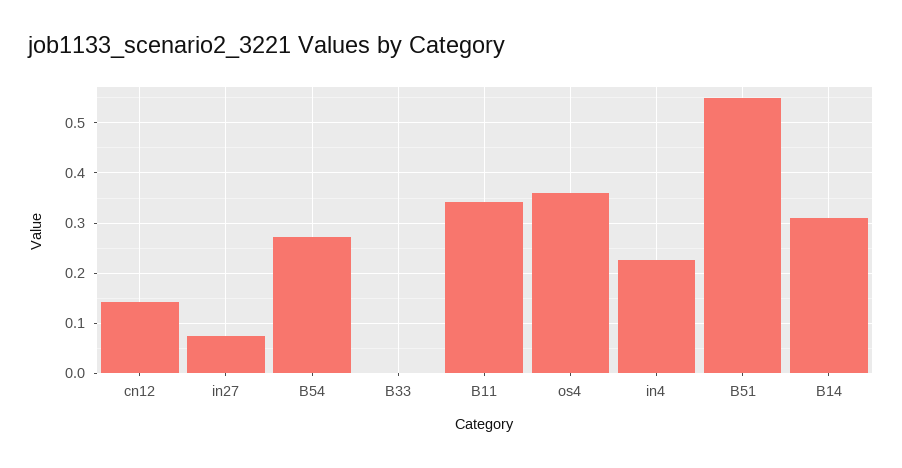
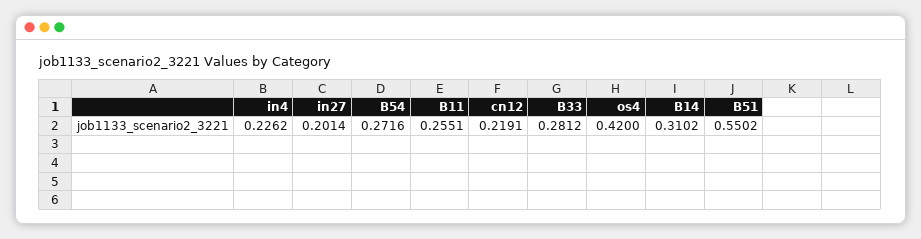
  {
-   "cn12": 0.14,
+   "cn12": 0.2191,
-   "in27": 0.08,
+   "in27": 0.2014,
    "B54": 0.2716,
-   "B33": 0,
+   "B33": 0.2812,
-   "B11": 0.34,
+   "B11": 0.2551,
-   "os4": 0.36,
+   "os4": 0.42,
    "in4": 0.2262,
    "B51": 0.5502,
    "B14": 0.3102
  }

